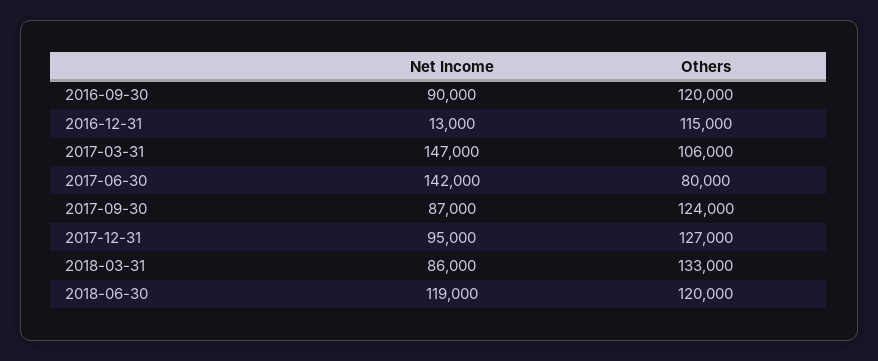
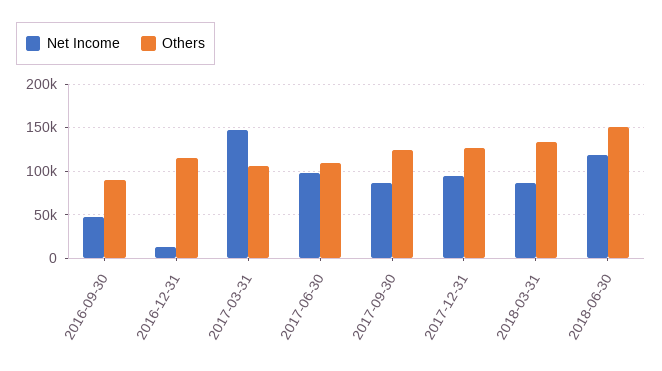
  {
    "Net Income": {
-     "2016-09-30": 90000,
+     "2016-09-30": 50000,
      "2016-12-31": 13000,
      "2017-03-31": 147000,
-     "2017-06-30": 142000,
+     "2017-06-30": 100000,
      "2017-09-30": 87000,
      "2017-12-31": 95000,
      "2018-03-31": 86000,
      "2018-06-30": 119000
    },
    "Others": {
-     "2016-09-30": 120000,
+     "2016-09-30": 90000,
      "2016-12-31": 115000,
      "2017-03-31": 106000,
-     "2017-06-30": 80000,
+     "2017-06-30": 110000,
      "2017-09-30": 124000,
      "2017-12-31": 127000,
      "2018-03-31": 133000,
-     "2018-06-30": 120000
+     "2018-06-30": 150000
    }
  }

